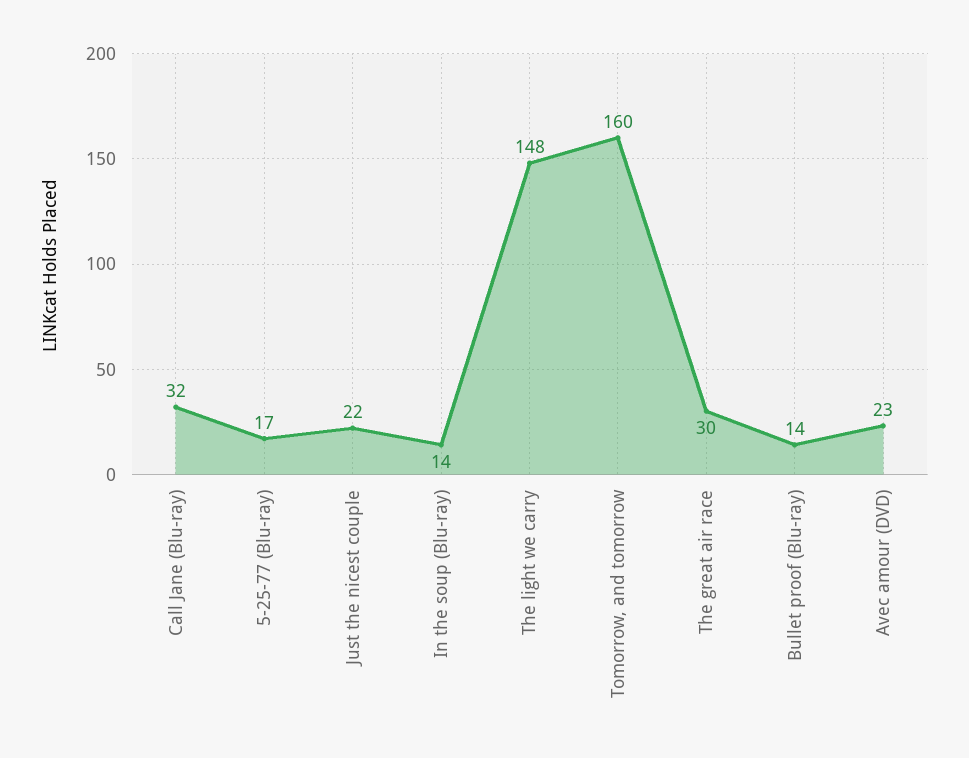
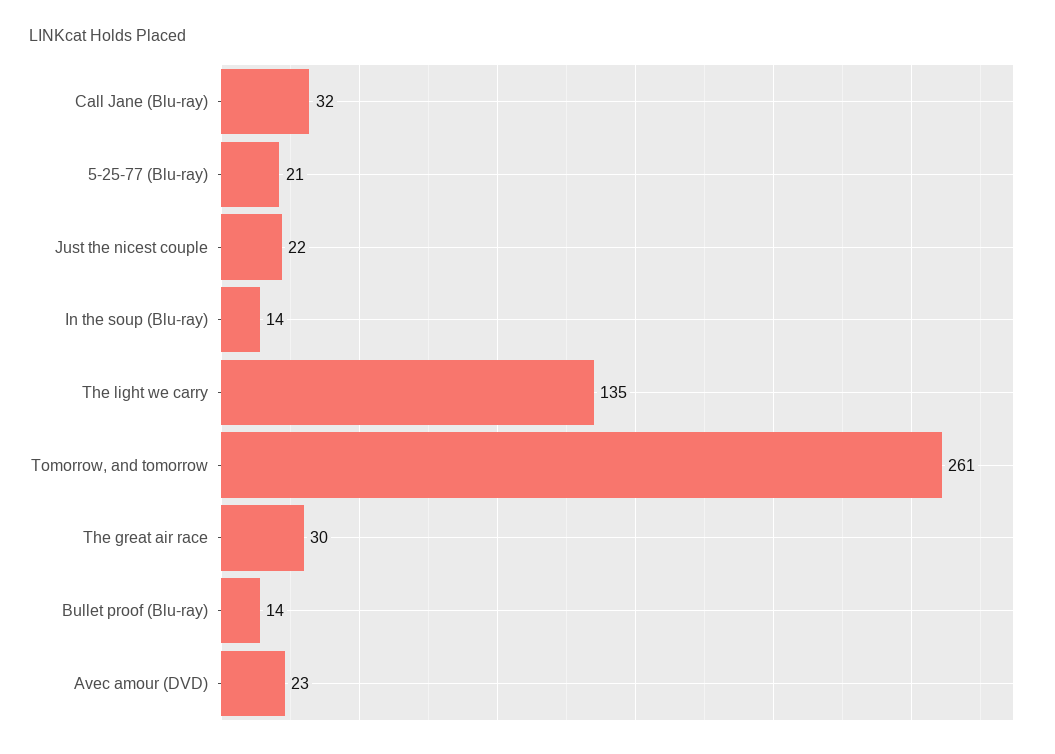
  {
    "Call Jane (Blu-ray)": 32,
-   "5-25-77 (Blu-ray)": 17,
+   "5-25-77 (Blu-ray)": 21,
    "Just the nicest couple": 22,
    "In the soup (Blu-ray)": 14,
-   "The light we carry": 148,
+   "The light we carry": 135,
-   "Tomorrow, and tomorrow": 160,
+   "Tomorrow, and tomorrow": 261,
    "The great air race": 30,
    "Bullet proof (Blu-ray)": 14,
    "Avec amour (DVD)": 23
  }

